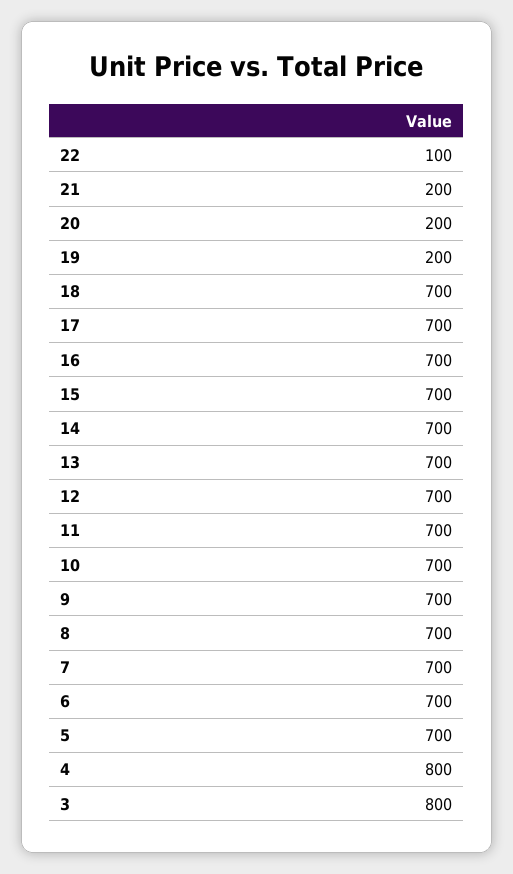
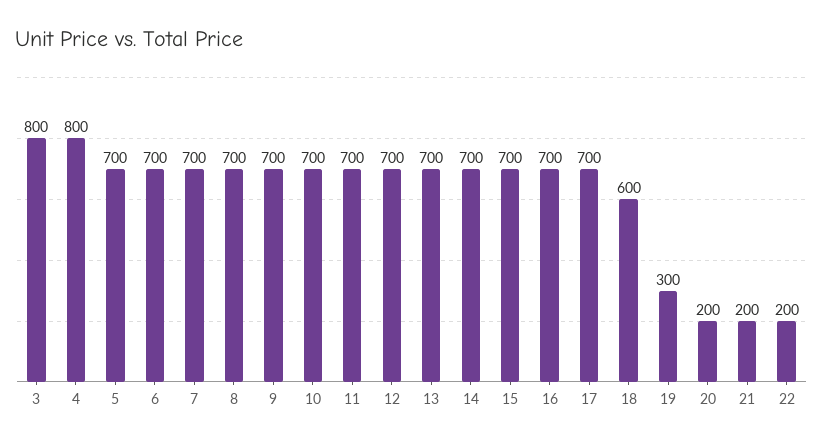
  {
-   "22": 100,
+   "22": 200,
    "21": 200,
    "20": 200,
-   "19": 200,
+   "19": 300,
-   "18": 700,
+   "18": 600,
    "17": 700,
    "16": 700,
    "15": 700,
    "14": 700,
    "13": 700,
    "12": 700,
    "11": 700,
    "10": 700,
    "9": 700,
    "8": 700,
    "7": 700,
    "6": 700,
    "5": 700,
    "4": 800,
    "3": 800
  }

